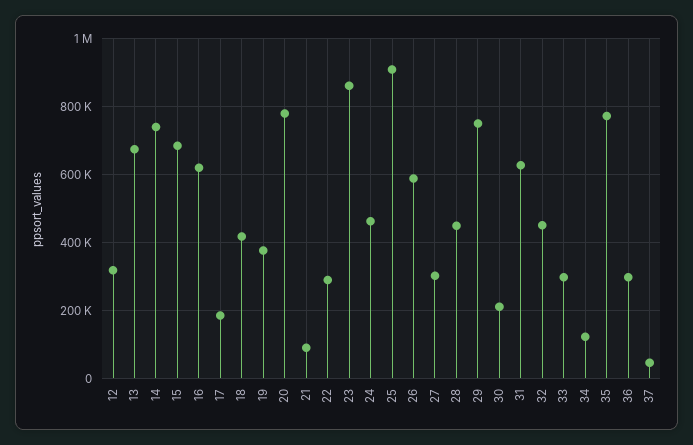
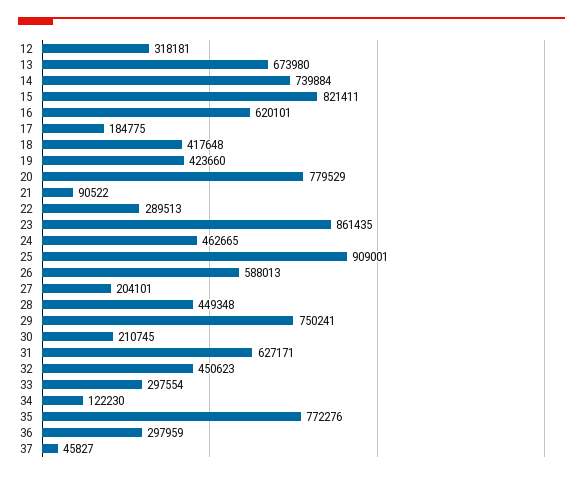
  {
    "12": 318181,
    "13": 673980,
    "14": 739884,
-   "15": 680000,
+   "15": 821411,
    "16": 620101,
    "17": 184775,
    "18": 417648,
-   "19": 380000,
+   "19": 423660,
    "20": 779529,
    "21": 90522,
    "22": 289513,
    "23": 861435,
    "24": 462665,
    "25": 909001,
    "26": 588013,
-   "27": 300000,
+   "27": 204101,
    "28": 449348,
    "29": 750241,
    "30": 210745,
    "31": 627171,
    "32": 450623,
    "33": 297554,
    "34": 122230,
    "35": 772276,
    "36": 297959,
    "37": 45827
  }

